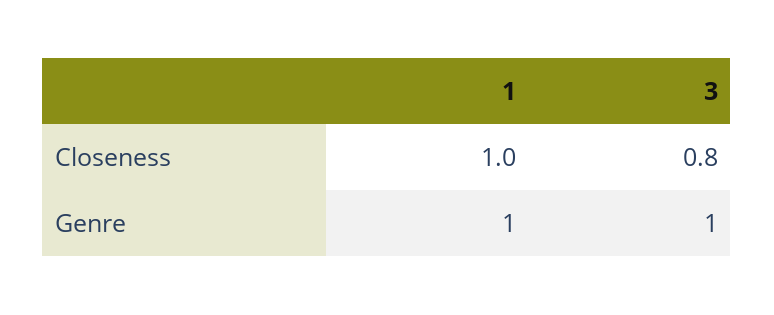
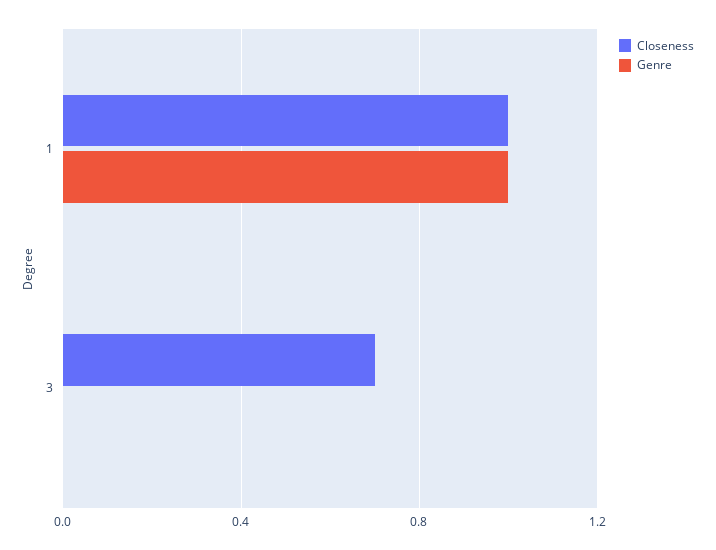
  {
    "Closeness": {
      "1": 1,
-     "3": 0.8
+     "3": 0.7
    },
    "Genre": {
      "1": 1,
-     "3": 1
+     "3": 0
    }
  }

